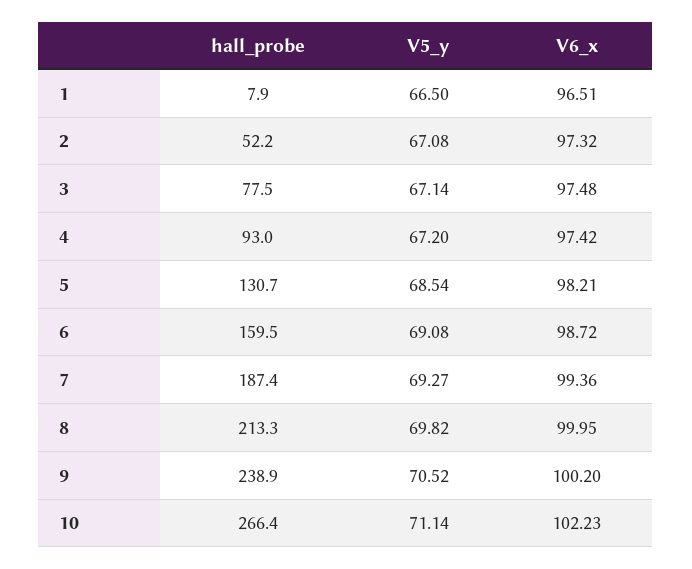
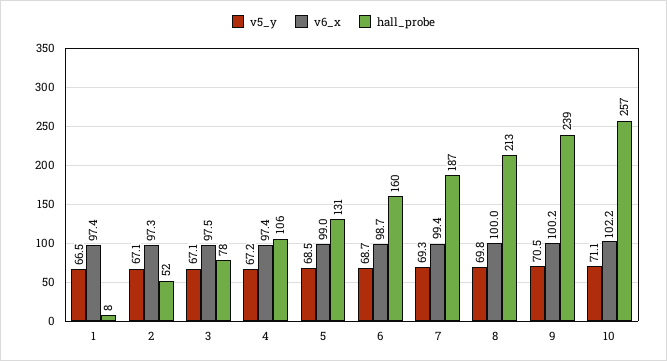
  {
    "hall_probe": {
      "1": 7.9,
      "2": 52.2,
      "3": 77.5,
-     "4": 93,
+     "4": 106,
      "5": 130.7,
      "6": 159.5,
      "7": 187.4,
      "8": 213.3,
      "9": 238.9,
-     "10": 266.4
+     "10": 257
    },
    "V5_y": {
      "1": 66.5,
      "2": 67.08,
      "3": 67.14,
      "4": 67.2,
      "5": 68.54,
-     "6": 69.08,
+     "6": 68.7,
      "7": 69.27,
      "8": 69.82,
      "9": 70.52,
      "10": 71.14
    },
    "V6_x": {
-     "1": 96.51,
+     "1": 97.4,
      "2": 97.32,
      "3": 97.48,
      "4": 97.42,
-     "5": 98.21,
+     "5": 99,
      "6": 98.72,
      "7": 99.36,
      "8": 99.95,
      "9": 100.2,
      "10": 102.23
    }
  }

